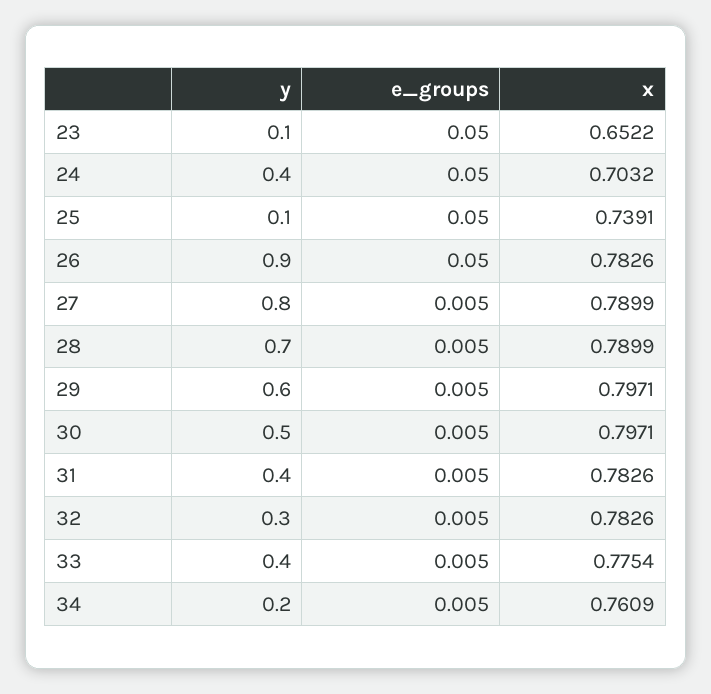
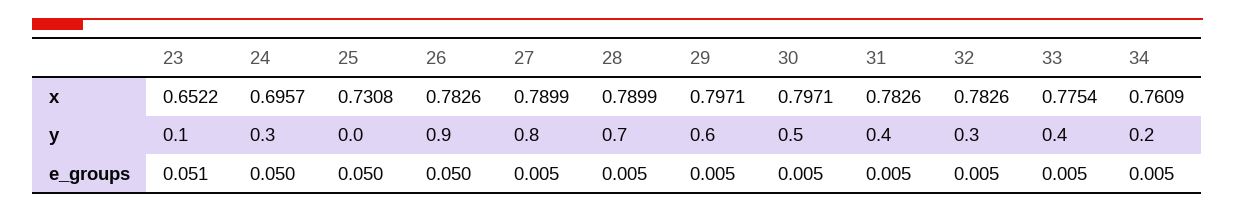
  {
    "y": {
      "23": 0.1,
-     "24": 0.4,
+     "24": 0.3,
-     "25": 0.1,
+     "25": 0,
      "26": 0.9,
      "27": 0.8,
      "28": 0.7,
      "29": 0.6,
      "30": 0.5,
      "31": 0.4,
      "32": 0.3,
      "33": 0.4,
      "34": 0.2
    },
    "e_groups": {
-     "23": 0.05,
+     "23": 0.051,
      "24": 0.05,
      "25": 0.05,
      "26": 0.05,
      "27": 0.005,
      "28": 0.005,
      "29": 0.005,
      "30": 0.005,
      "31": 0.005,
      "32": 0.005,
      "33": 0.005,
      "34": 0.005
    },
    "x": {
      "23": 0.6522,
-     "24": 0.7032,
+     "24": 0.6957,
-     "25": 0.7391,
+     "25": 0.7308,
      "26": 0.7826,
      "27": 0.7899,
      "28": 0.7899,
      "29": 0.7971,
      "30": 0.7971,
      "31": 0.7826,
      "32": 0.7826,
      "33": 0.7754,
      "34": 0.7609
    }
  }

